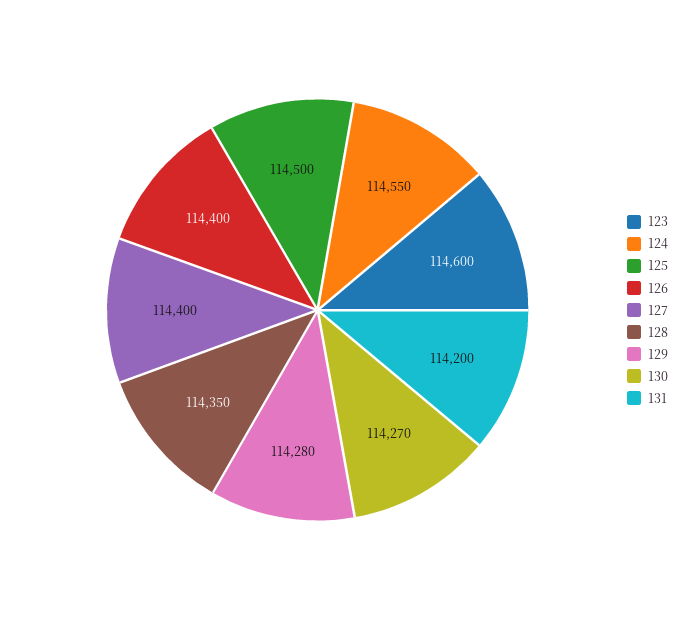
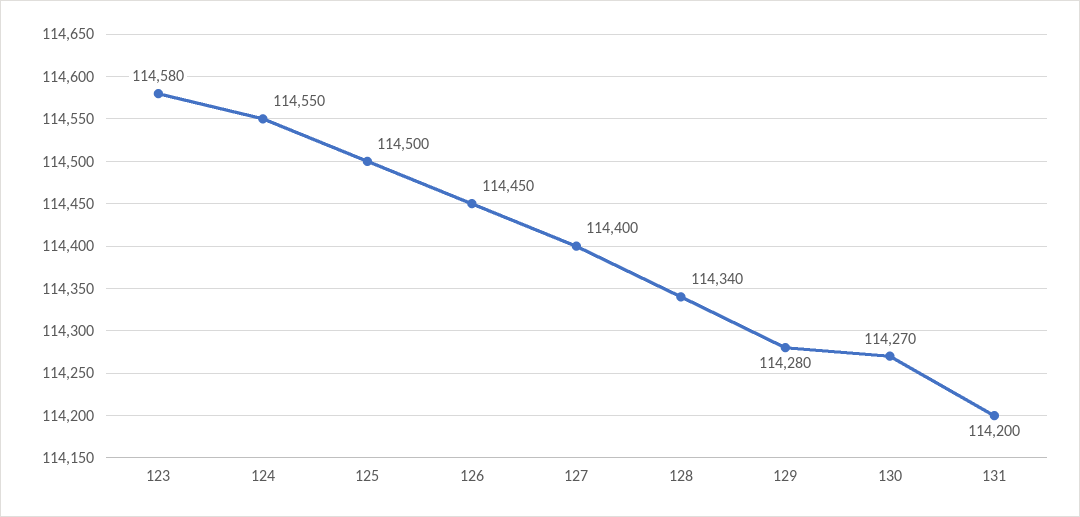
  {
-   "123": 114600,
+   "123": 114580,
    "124": 114550,
    "125": 114500,
-   "126": 114400,
+   "126": 114450,
    "127": 114400,
-   "128": 114350,
+   "128": 114340,
    "129": 114280,
    "130": 114270,
    "131": 114200
  }

